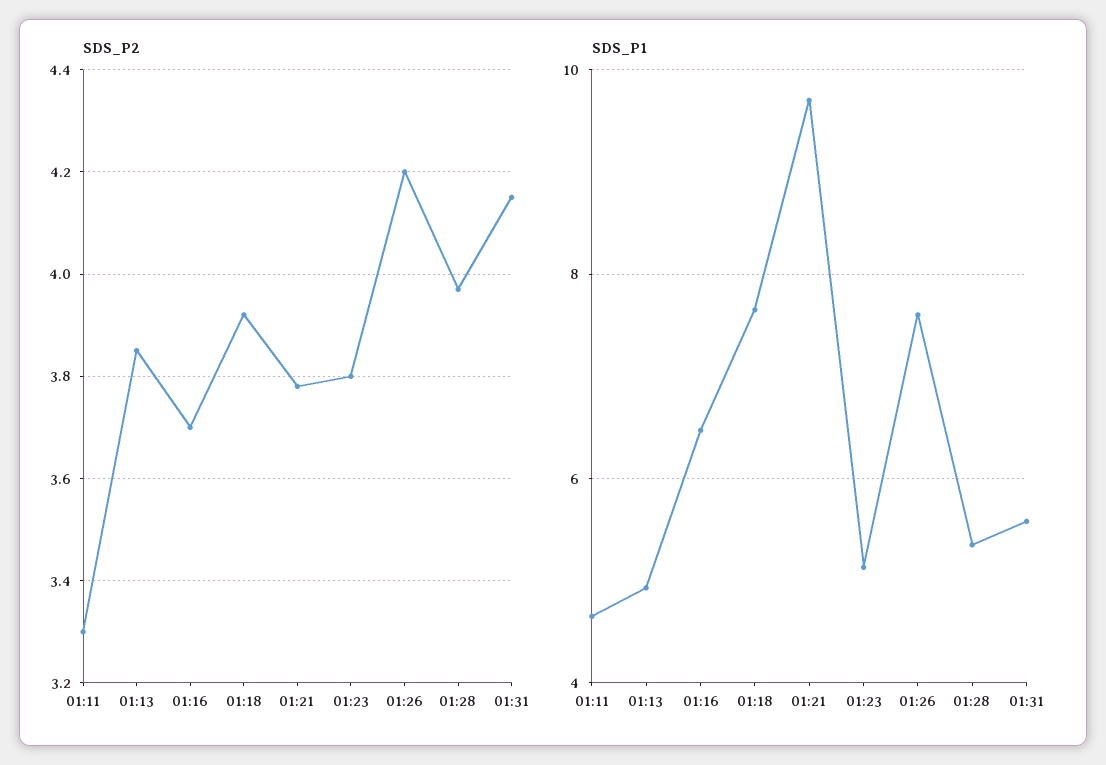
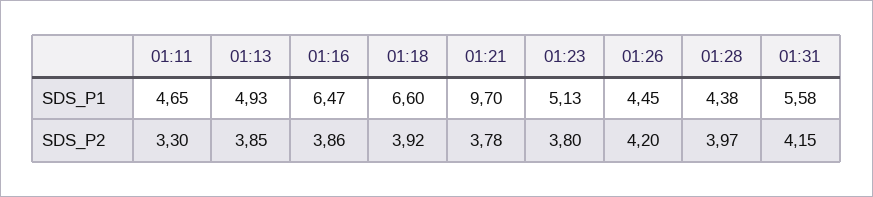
  {
    "SDS_P2": {
      "01:11": 3.3,
      "01:13": 3.85,
-     "01:16": 3.7,
+     "01:16": 3.86,
      "01:18": 3.92,
      "01:21": 3.78,
      "01:23": 3.8,
      "01:26": 4.2,
      "01:28": 3.97,
      "01:31": 4.15
    },
    "SDS_P1": {
      "01:11": 4.65,
      "01:13": 4.93,
      "01:16": 6.47,
-     "01:18": 7.6,
+     "01:18": 6.6,
      "01:21": 9.7,
      "01:23": 5.13,
-     "01:26": 7.6,
+     "01:26": 4.45,
-     "01:28": 5.4,
+     "01:28": 4.38,
      "01:31": 5.58
    }
  }

